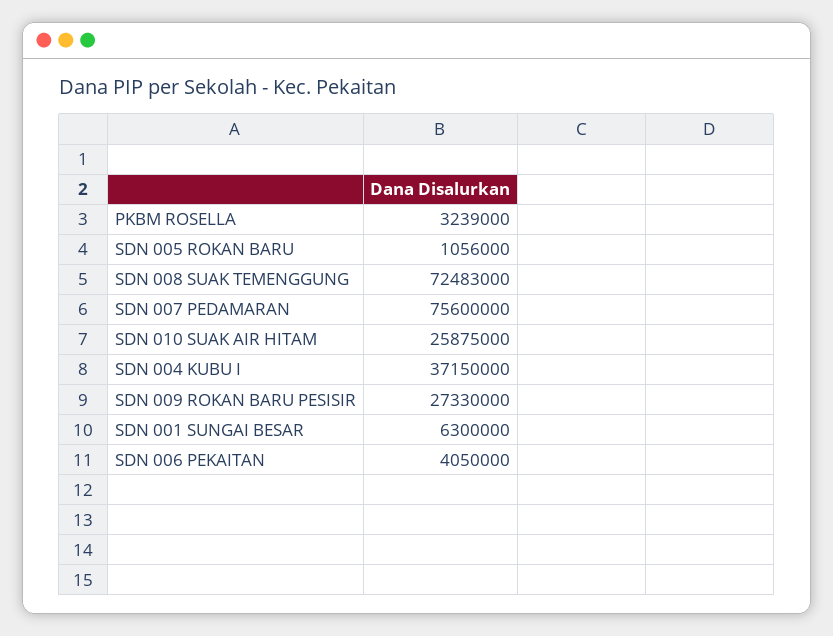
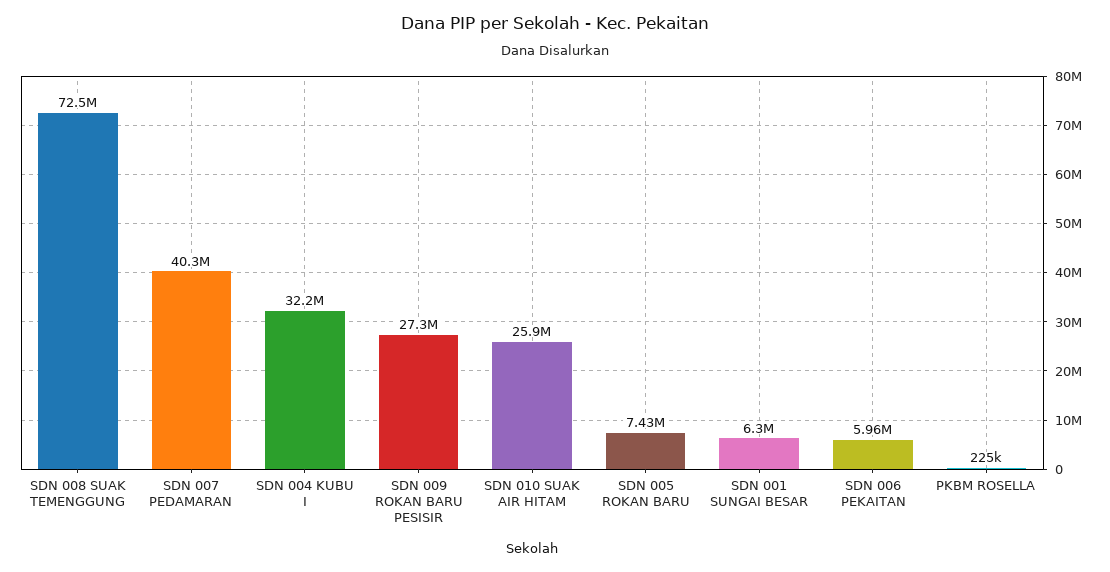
  {
-   "PKBM ROSELLA": 3239000,
+   "PKBM ROSELLA": 225000,
-   "SDN 005 ROKAN BARU": 1056000,
+   "SDN 005 ROKAN BARU": 7430000,
    "SDN 008 SUAK TEMENGGUNG": 72483000,
-   "SDN 007 PEDAMARAN": 75600000,
+   "SDN 007 PEDAMARAN": 40300000,
    "SDN 010 SUAK AIR HITAM": 25875000,
-   "SDN 004 KUBU I": 37150000,
+   "SDN 004 KUBU I": 32200000,
    "SDN 009 ROKAN BARU PESISIR": 27330000,
    "SDN 001 SUNGAI BESAR": 6300000,
-   "SDN 006 PEKAITAN": 4050000
+   "SDN 006 PEKAITAN": 5960000
  }

